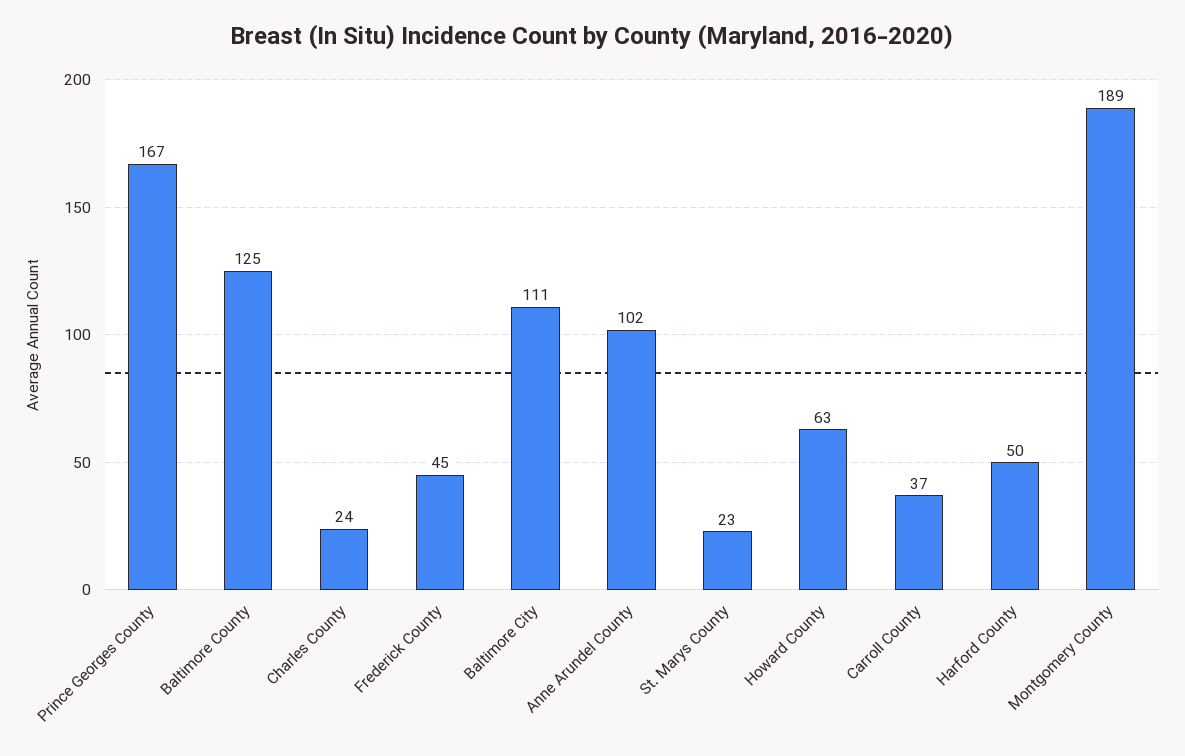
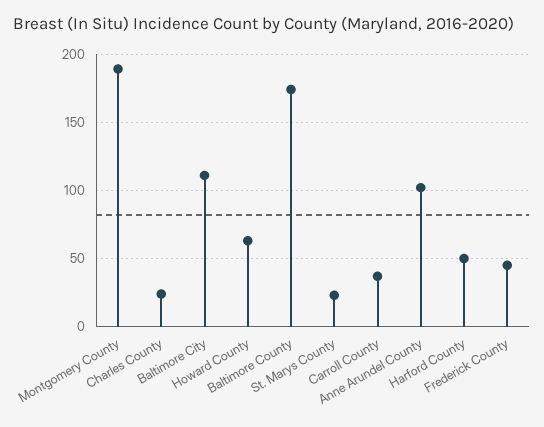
  {
-   "Prince Georges County": 167,
-   "Baltimore County": 125,
+   "Baltimore County": 175,
    "Charles County": 24,
    "Frederick County": 45,
    "Baltimore City": 111,
    "Anne Arundel County": 102,
    "St. Marys County": 23,
    "Howard County": 63,
    "Carroll County": 37,
    "Harford County": 50,
    "Montgomery County": 189
  }

